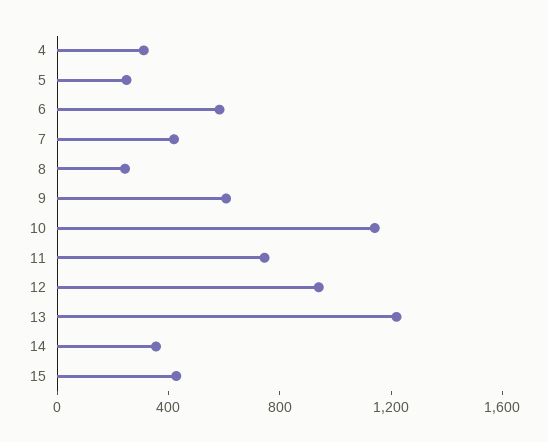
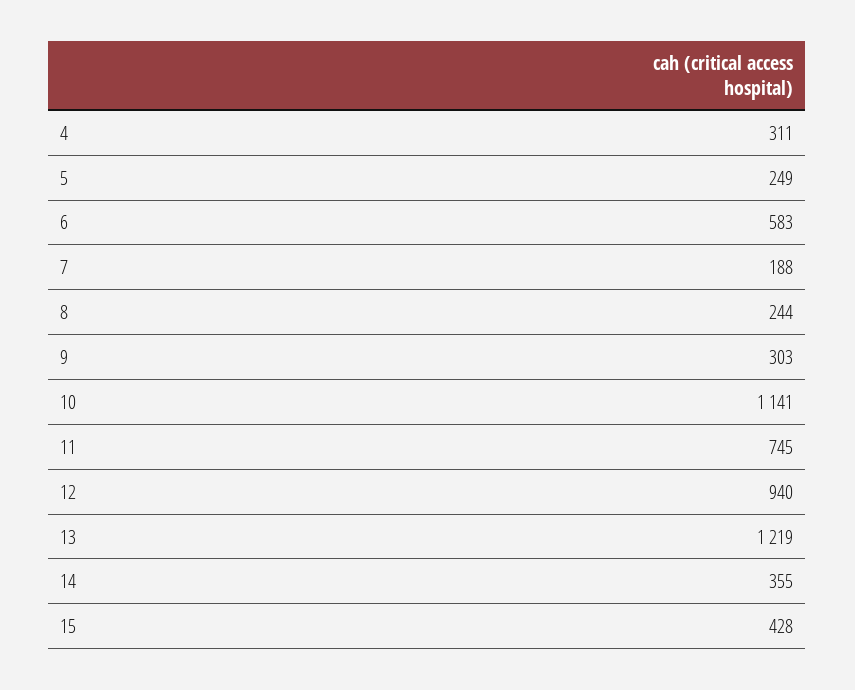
  {
    "4": 311,
    "5": 249,
    "6": 583,
-   "7": 400,
+   "7": 188,
    "8": 244,
-   "9": 600,
+   "9": 303,
    "10": 1141,
    "11": 745,
    "12": 940,
    "13": 1219,
    "14": 355,
    "15": 428
  }

